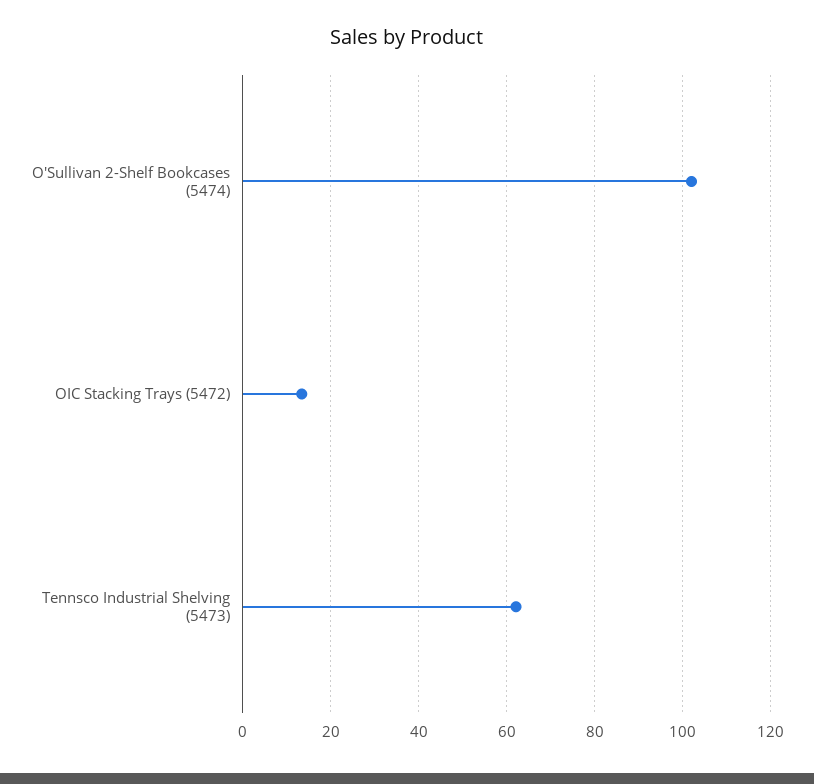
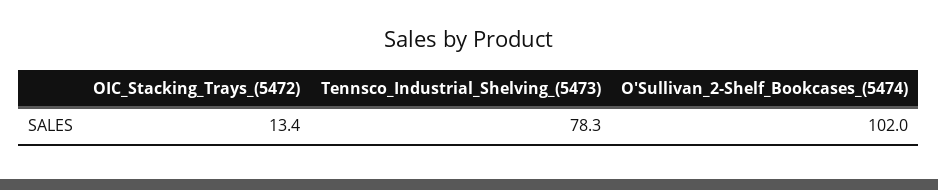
  {
    "O'Sullivan 2-Shelf Bookcases (5474)": 102,
    "OIC Stacking Trays (5472)": 13.4,
-   "Tennsco Industrial Shelving (5473)": 62
+   "Tennsco Industrial Shelving (5473)": 78.3
  }

